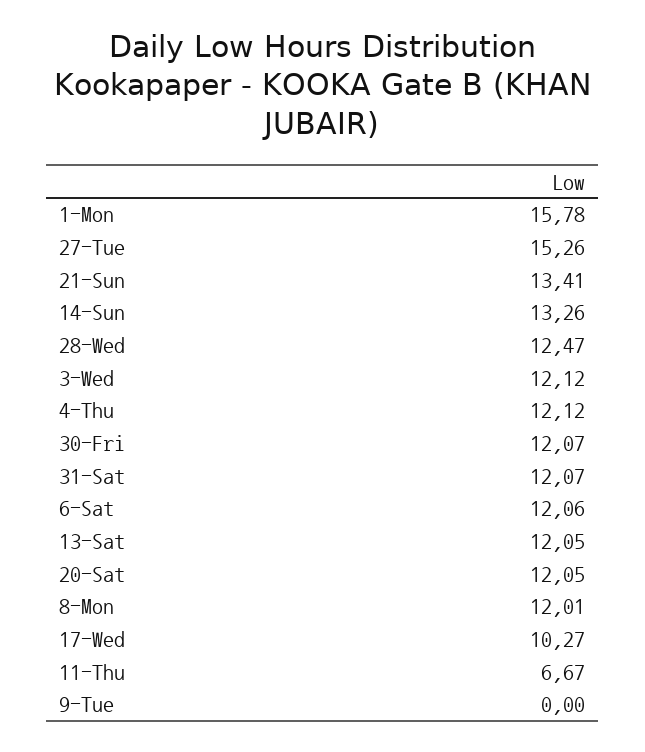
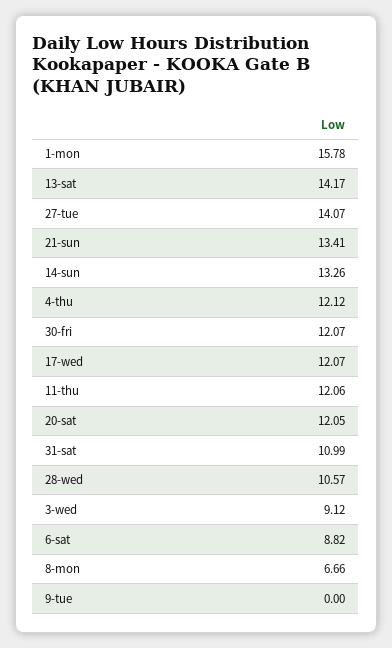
  {
    "1-Mon": 15.78,
-   "27-Tue": 15.26,
+   "27-Tue": 14.07,
    "21-Sun": 13.41,
    "14-Sun": 13.26,
-   "28-Wed": 12.47,
+   "28-Wed": 10.57,
-   "3-Wed": 12.12,
+   "3-Wed": 9.12,
    "4-Thu": 12.12,
    "30-Fri": 12.07,
-   "31-Sat": 12.07,
+   "31-Sat": 10.99,
-   "6-Sat": 12.06,
+   "6-Sat": 8.82,
-   "13-Sat": 12.05,
+   "13-Sat": 14.17,
    "20-Sat": 12.05,
-   "8-Mon": 12.01,
+   "8-Mon": 6.66,
-   "17-Wed": 10.27,
+   "17-Wed": 12.07,
-   "11-Thu": 6.67,
+   "11-Thu": 12.06,
    "9-Tue": 0
  }

